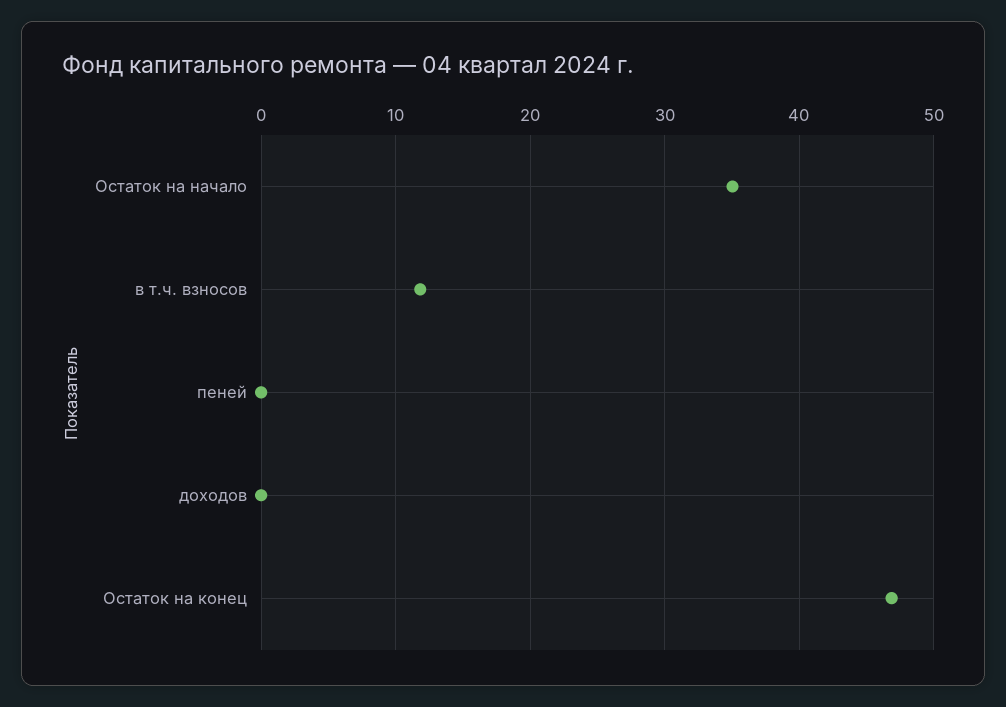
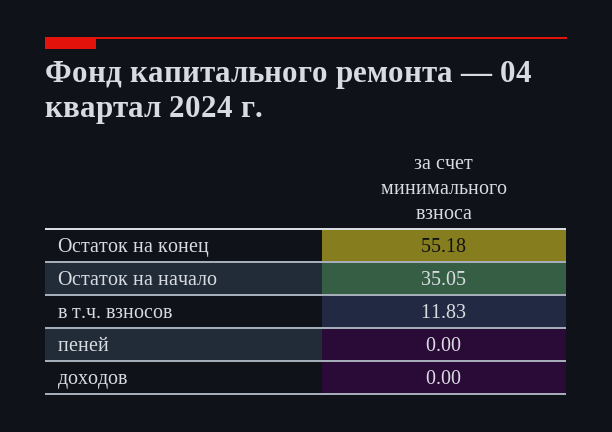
  {
    "Остаток на начало": 35.05,
    "в т.ч. взносов": 11.83,
    "пеней": 0,
    "доходов": 0,
-   "Остаток на конец": 47
+   "Остаток на конец": 55.18
  }

